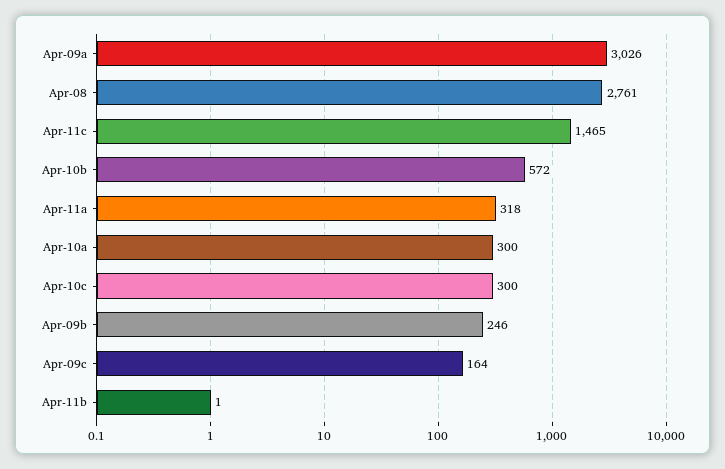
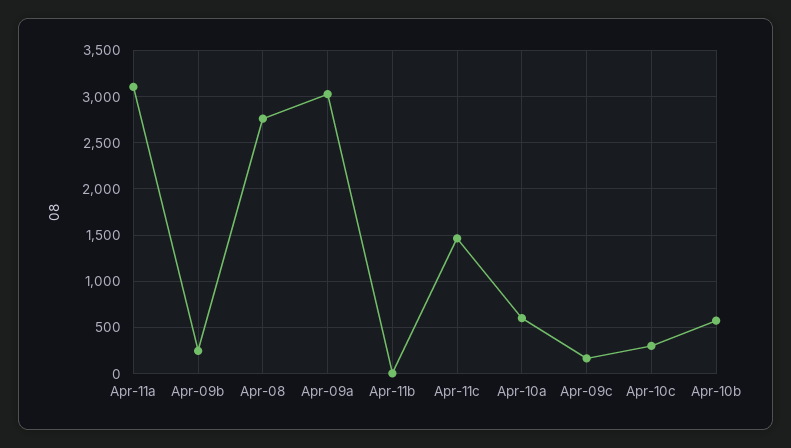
  {
    "Apr-09a": 3026,
    "Apr-08": 2761,
    "Apr-11c": 1465,
    "Apr-10b": 572,
-   "Apr-11a": 318,
+   "Apr-11a": 3100,
-   "Apr-10a": 300,
+   "Apr-10a": 600,
    "Apr-10c": 300,
    "Apr-09b": 246,
    "Apr-09c": 164,
    "Apr-11b": 1
  }

